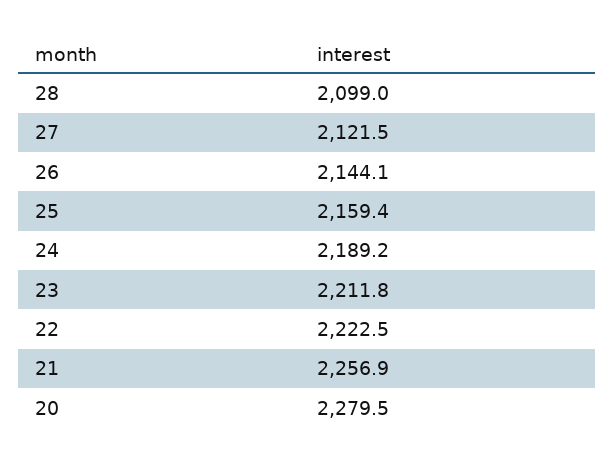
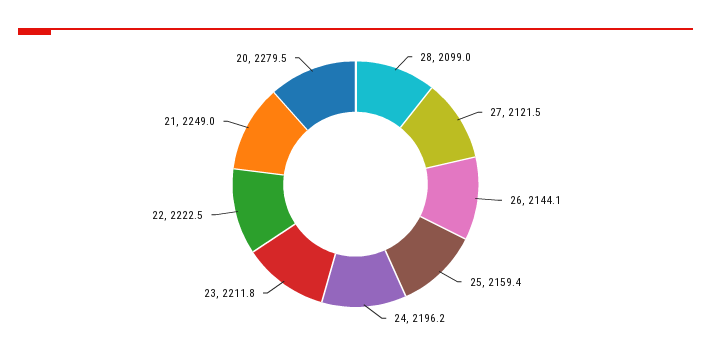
  {
    "28": 2099,
    "27": 2121.5,
    "26": 2144.1,
    "25": 2159.4,
-   "24": 2189.2,
+   "24": 2196.2,
    "23": 2211.8,
    "22": 2222.5,
-   "21": 2256.9,
+   "21": 2249,
    "20": 2279.5
  }

